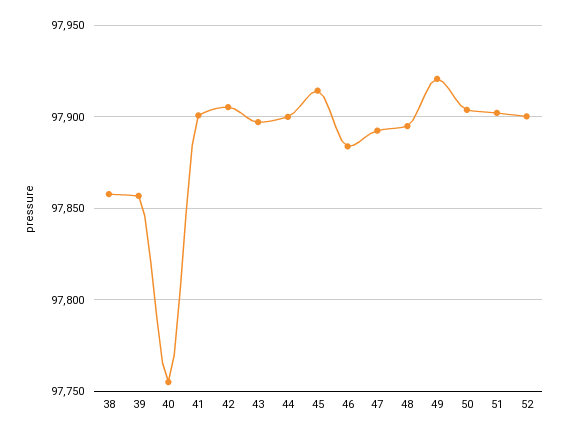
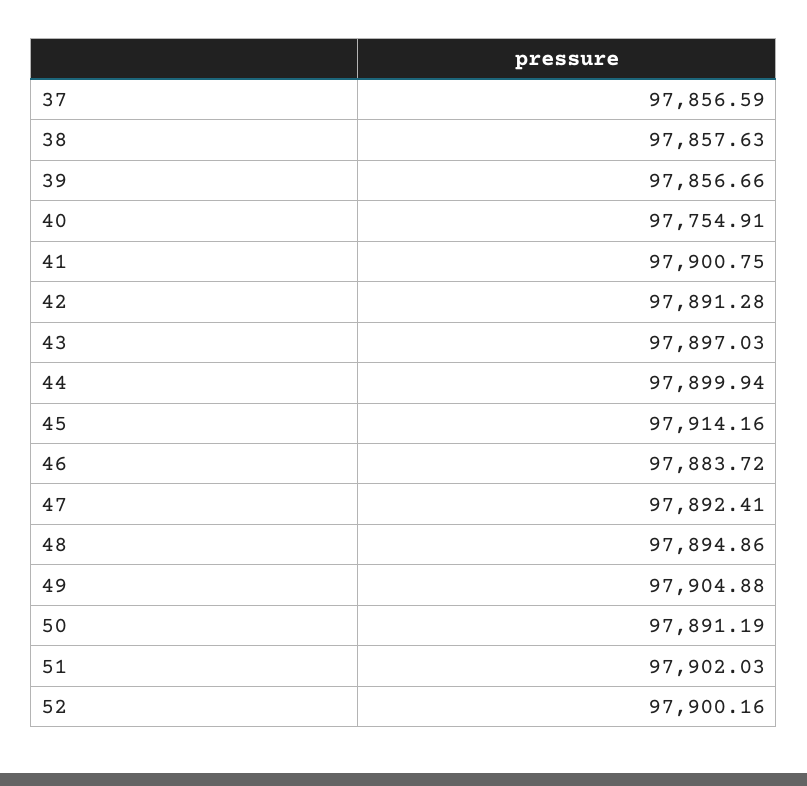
  {
    "38": 97857.63,
    "39": 97856.66,
    "40": 97754.91,
    "41": 97900.75,
-   "42": 97905,
+   "42": 97891.28,
    "43": 97897.03,
    "44": 97899.94,
    "45": 97914.16,
    "46": 97883.72,
    "47": 97892.41,
    "48": 97894.86,
-   "49": 97920,
+   "49": 97904.88,
-   "50": 97905,
+   "50": 97891.19,
    "51": 97902.03,
-   "52": 97900.16
+   "52": 97900.16,
+   "37": 97856.59
  }

